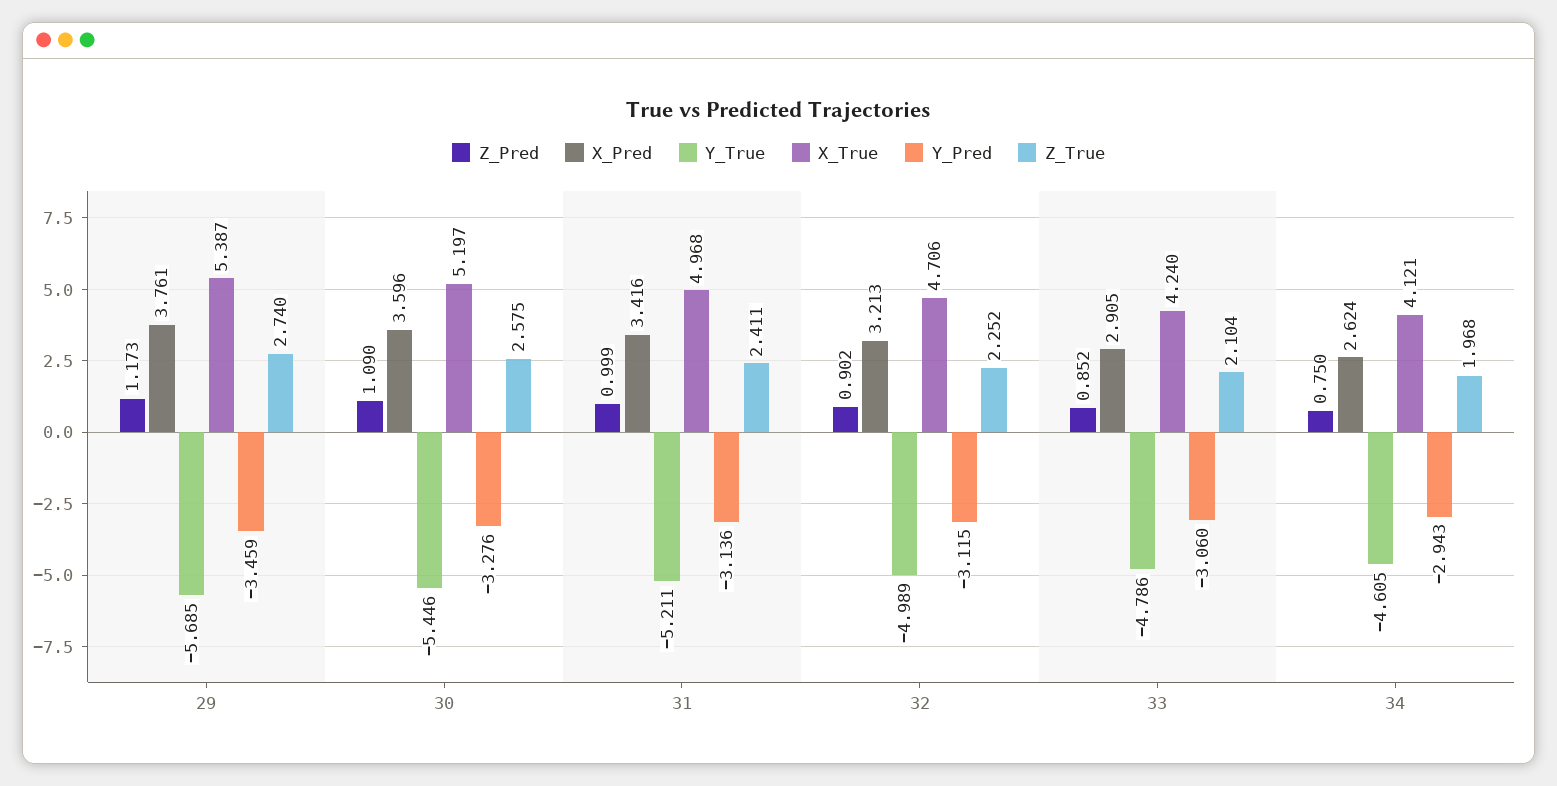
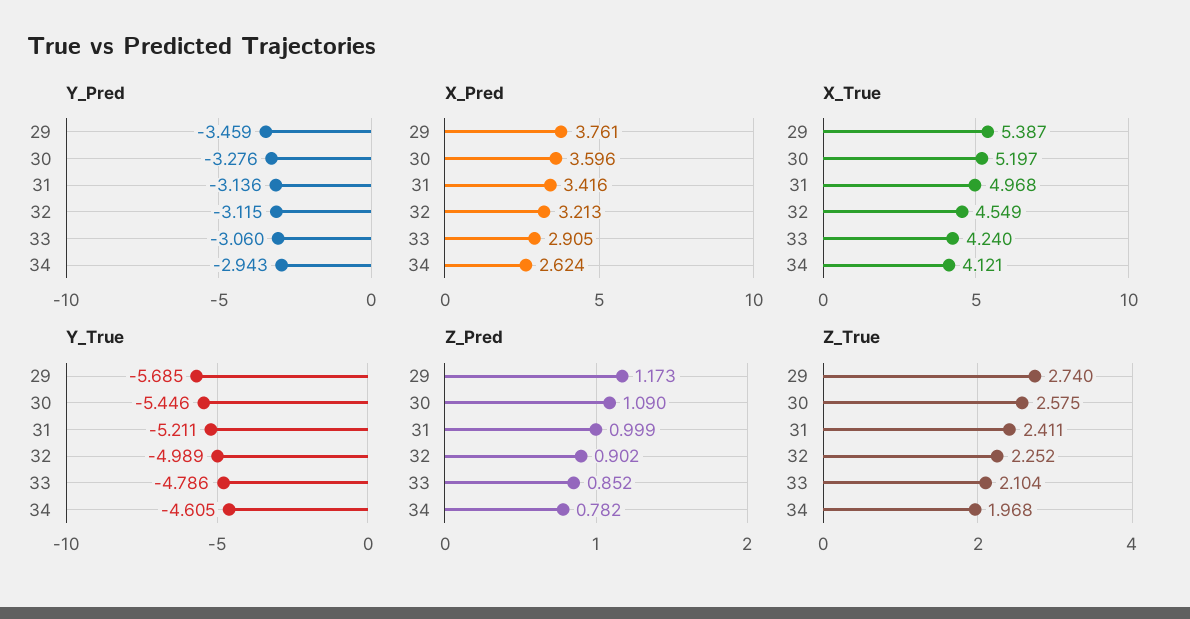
  {
    "Z_Pred": {
      "29": 1.173,
      "30": 1.09,
      "31": 0.999,
      "32": 0.902,
      "33": 0.852,
-     "34": 0.75
+     "34": 0.782
    },
    "X_Pred": {
      "29": 3.761,
      "30": 3.596,
      "31": 3.416,
      "32": 3.213,
      "33": 2.905,
      "34": 2.624
    },
    "Y_True": {
      "29": -5.685,
      "30": -5.446,
      "31": -5.211,
      "32": -4.989,
      "33": -4.786,
      "34": -4.605
    },
    "X_True": {
      "29": 5.387,
      "30": 5.197,
      "31": 4.968,
-     "32": 4.706,
+     "32": 4.549,
      "33": 4.24,
      "34": 4.121
    },
    "Y_Pred": {
      "29": -3.459,
      "30": -3.276,
      "31": -3.136,
      "32": -3.115,
      "33": -3.06,
      "34": -2.943
    },
    "Z_True": {
      "29": 2.74,
      "30": 2.575,
      "31": 2.411,
      "32": 2.252,
      "33": 2.104,
      "34": 1.968
    }
  }

